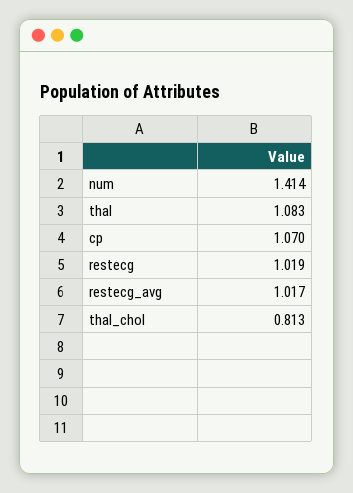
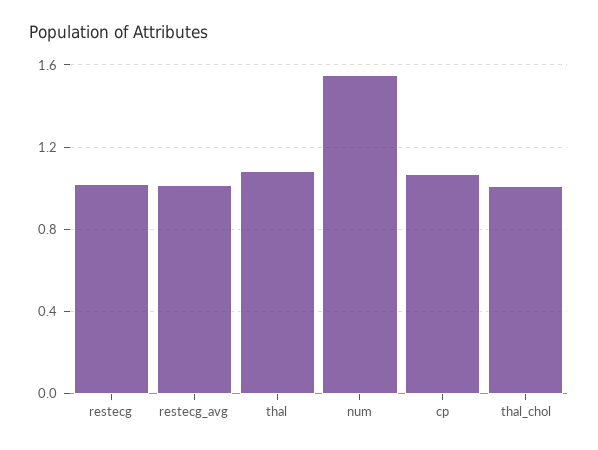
  {
-   "num": 1.414,
+   "num": 1.55,
    "thal": 1.083,
    "cp": 1.07,
    "restecg": 1.019,
    "restecg_avg": 1.017,
-   "thal_chol": 0.813
+   "thal_chol": 1
  }

